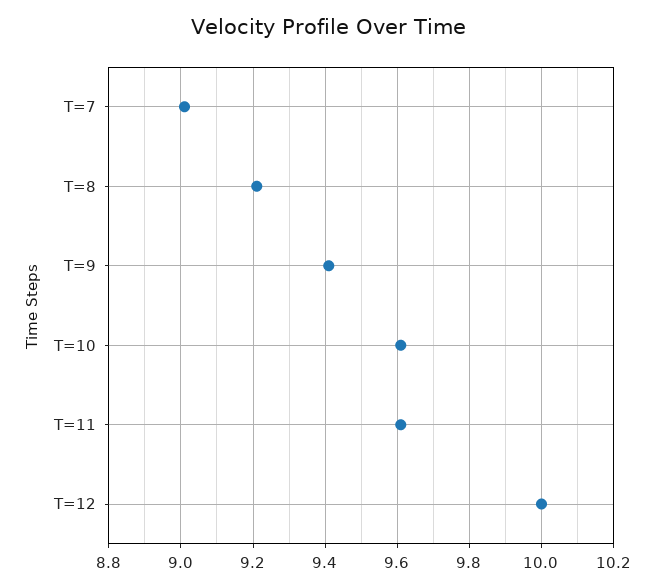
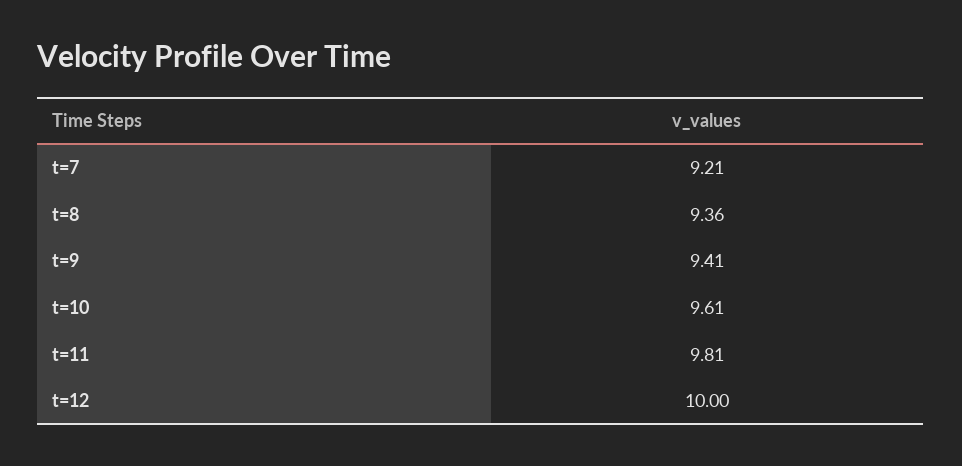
  {
-   "T=7": 9,
+   "T=7": 9.21,
-   "T=8": 9.2,
+   "T=8": 9.36,
    "T=9": 9.41,
    "T=10": 9.61,
-   "T=11": 9.6,
+   "T=11": 9.81,
    "T=12": 10
  }

